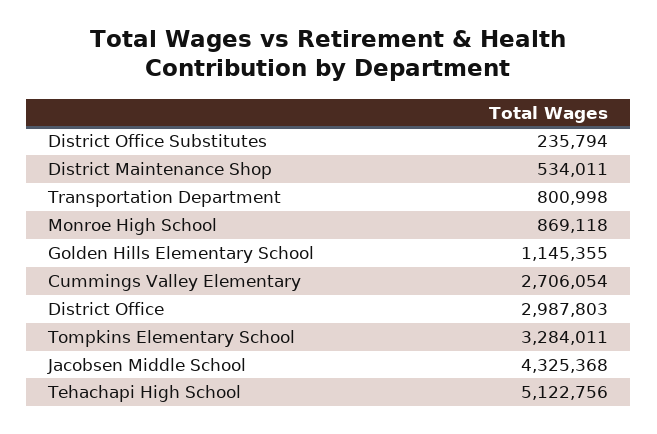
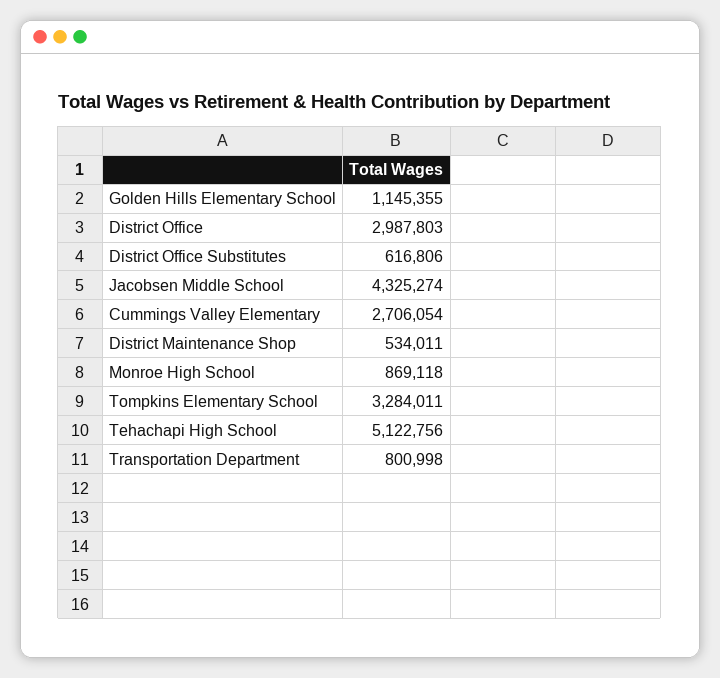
  {
-   "District Office Substitutes": 235794,
+   "District Office Substitutes": 616806,
    "District Maintenance Shop": 534011,
    "Transportation Department": 800998,
    "Monroe High School": 869118,
    "Golden Hills Elementary School": 1145355,
    "Cummings Valley Elementary": 2706054,
    "District Office": 2987803,
    "Tompkins Elementary School": 3284011,
-   "Jacobsen Middle School": 4325368,
+   "Jacobsen Middle School": 4325274,
    "Tehachapi High School": 5122756
  }

